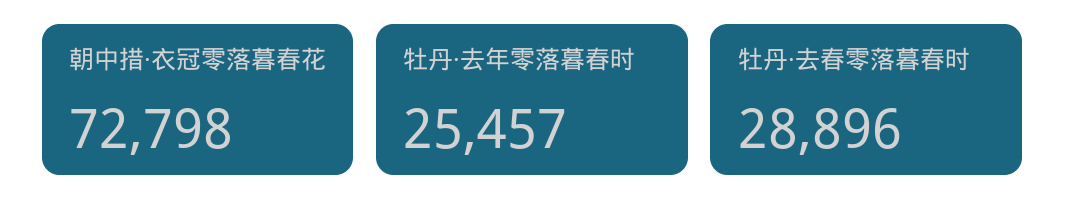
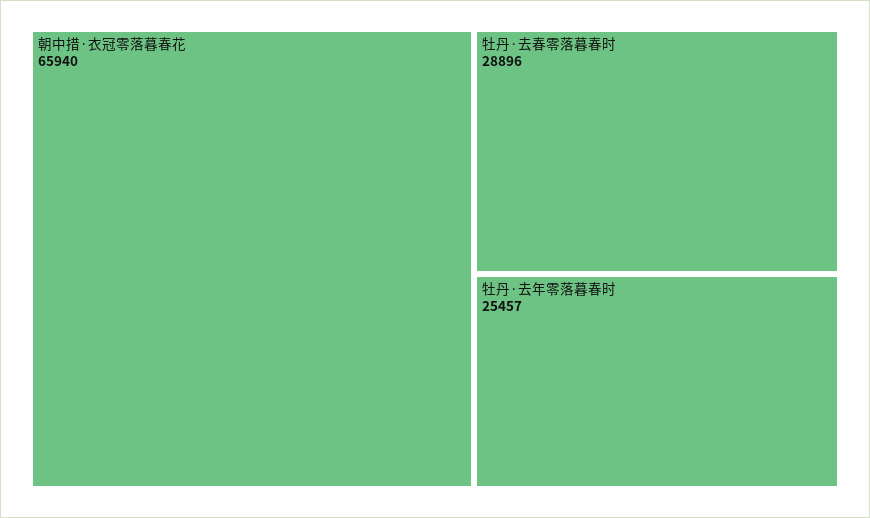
  {
-   "朝中措·衣冠零落暮春花": 72798,
+   "朝中措·衣冠零落暮春花": 65940,
    "牡丹·去年零落暮春时": 25457,
    "牡丹·去春零落暮春时": 28896
  }

